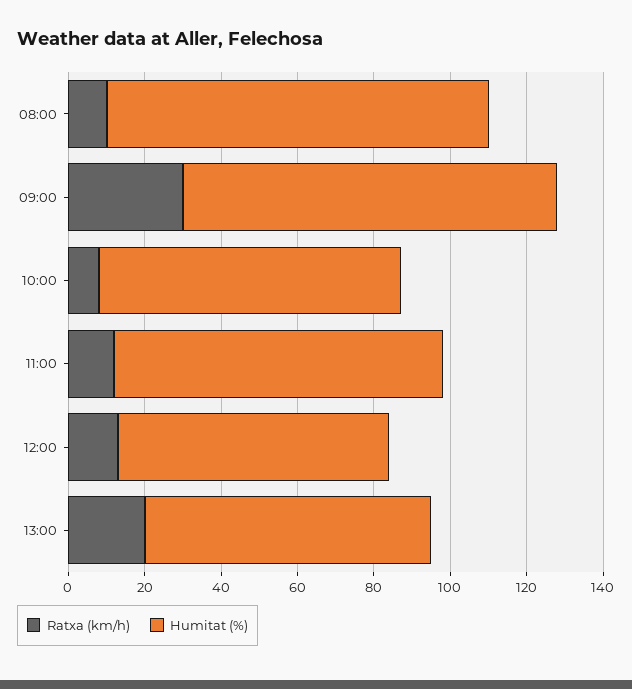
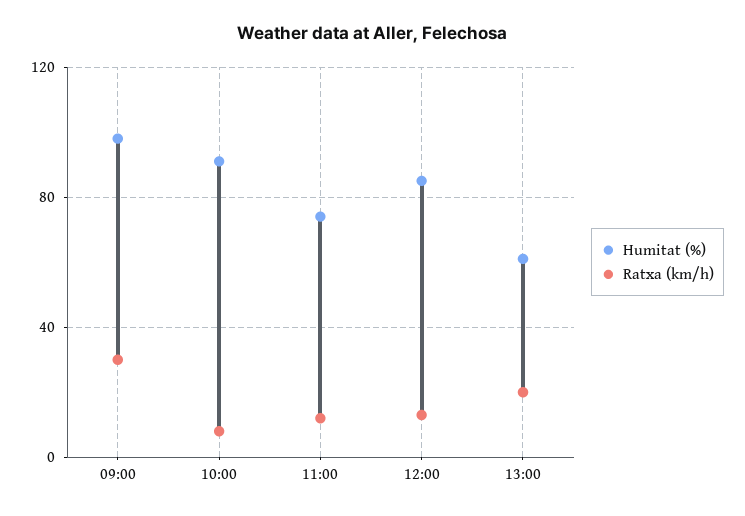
  {
    "Ratxa (km/h)": {
-     "08:00": 10,
      "09:00": 30,
      "10:00": 10,
      "11:00": 10,
      "12:00": 15,
      "13:00": 20
    },
    "Humitat (%)": {
-     "08:00": 100,
      "09:00": 100,
-     "10:00": 80,
+     "10:00": 90,
-     "11:00": 85,
+     "11:00": 75,
-     "12:00": 70,
+     "12:00": 85,
-     "13:00": 75
+     "13:00": 60
    }
  }

